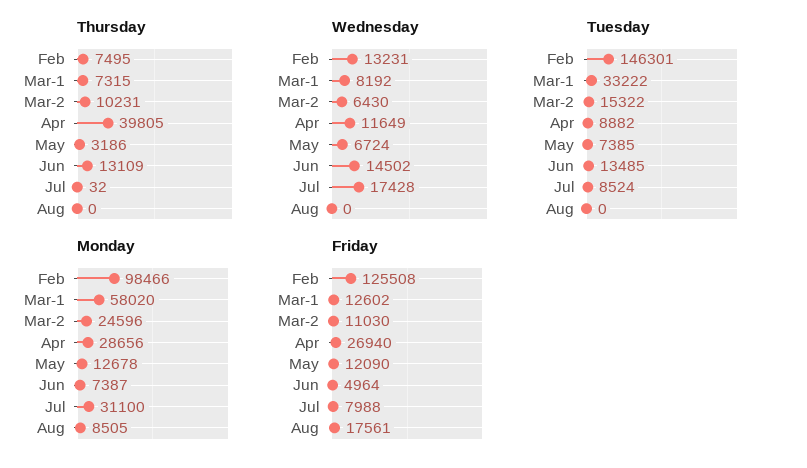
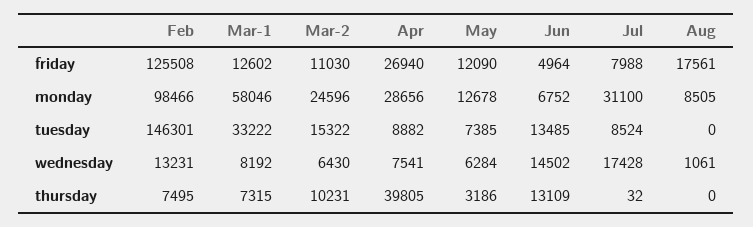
  {
    "Thursday": {
      "Feb": 7495,
      "Mar-1": 7315,
      "Mar-2": 10231,
      "Apr": 39805,
      "May": 3186,
      "Jun": 13109,
      "Jul": 32,
      "Aug": 0
    },
    "Wednesday": {
      "Feb": 13231,
      "Mar-1": 8192,
      "Mar-2": 6430,
-     "Apr": 11649,
+     "Apr": 7541,
-     "May": 6724,
+     "May": 6284,
      "Jun": 14502,
      "Jul": 17428,
-     "Aug": 0
+     "Aug": 1061
    },
    "Tuesday": {
      "Feb": 146301,
      "Mar-1": 33222,
      "Mar-2": 15322,
      "Apr": 8882,
      "May": 7385,
      "Jun": 13485,
      "Jul": 8524,
      "Aug": 0
    },
    "Monday": {
      "Feb": 98466,
-     "Mar-1": 58020,
+     "Mar-1": 58046,
      "Mar-2": 24596,
      "Apr": 28656,
      "May": 12678,
-     "Jun": 7387,
+     "Jun": 6752,
      "Jul": 31100,
      "Aug": 8505
    },
    "Friday": {
      "Feb": 125508,
      "Mar-1": 12602,
      "Mar-2": 11030,
      "Apr": 26940,
      "May": 12090,
      "Jun": 4964,
      "Jul": 7988,
      "Aug": 17561
    }
  }

